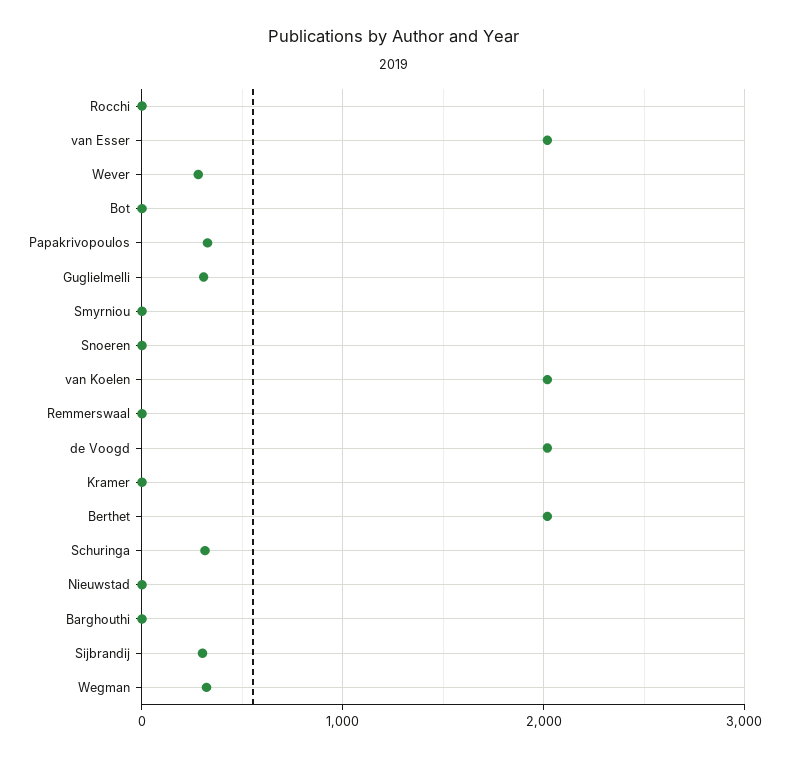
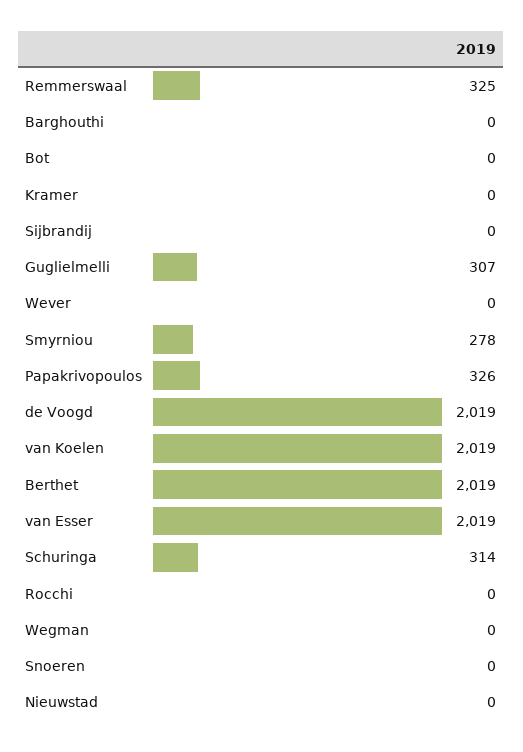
  {
    "Rocchi": 0,
    "van Esser": 2019,
-   "Wever": 300,
+   "Wever": 0,
    "Bot": 0,
    "Papakrivopoulos": 326,
    "Guglielmelli": 307,
-   "Smyrniou": 0,
+   "Smyrniou": 278,
    "Snoeren": 0,
    "van Koelen": 2019,
-   "Remmerswaal": 0,
+   "Remmerswaal": 325,
    "de Voogd": 2019,
    "Kramer": 0,
    "Berthet": 2019,
    "Schuringa": 314,
    "Nieuwstad": 0,
    "Barghouthi": 0,
-   "Sijbrandij": 300,
+   "Sijbrandij": 0,
-   "Wegman": 300
+   "Wegman": 0
  }

